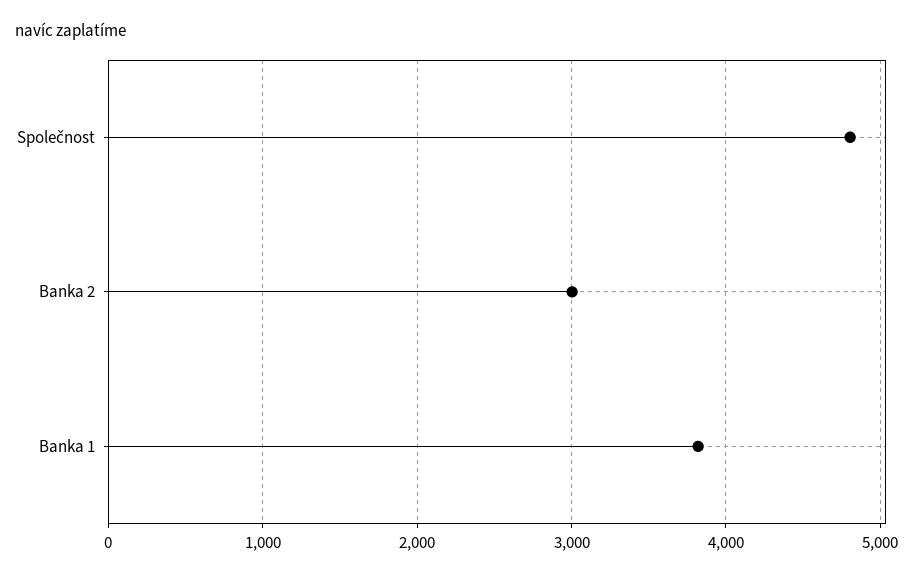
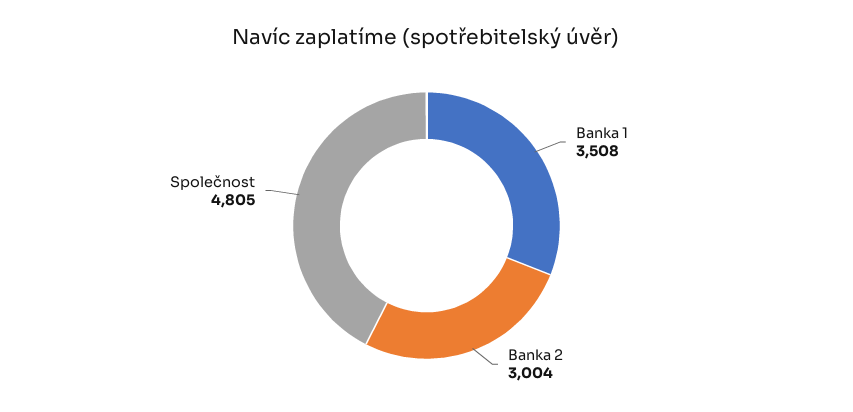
  {
    "Společnost": 4805,
    "Banka 2": 3004,
-   "Banka 1": 3800
+   "Banka 1": 3508
  }

